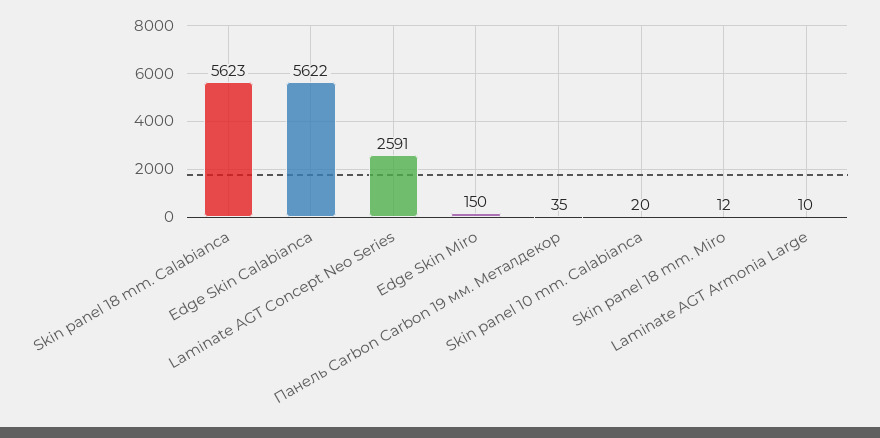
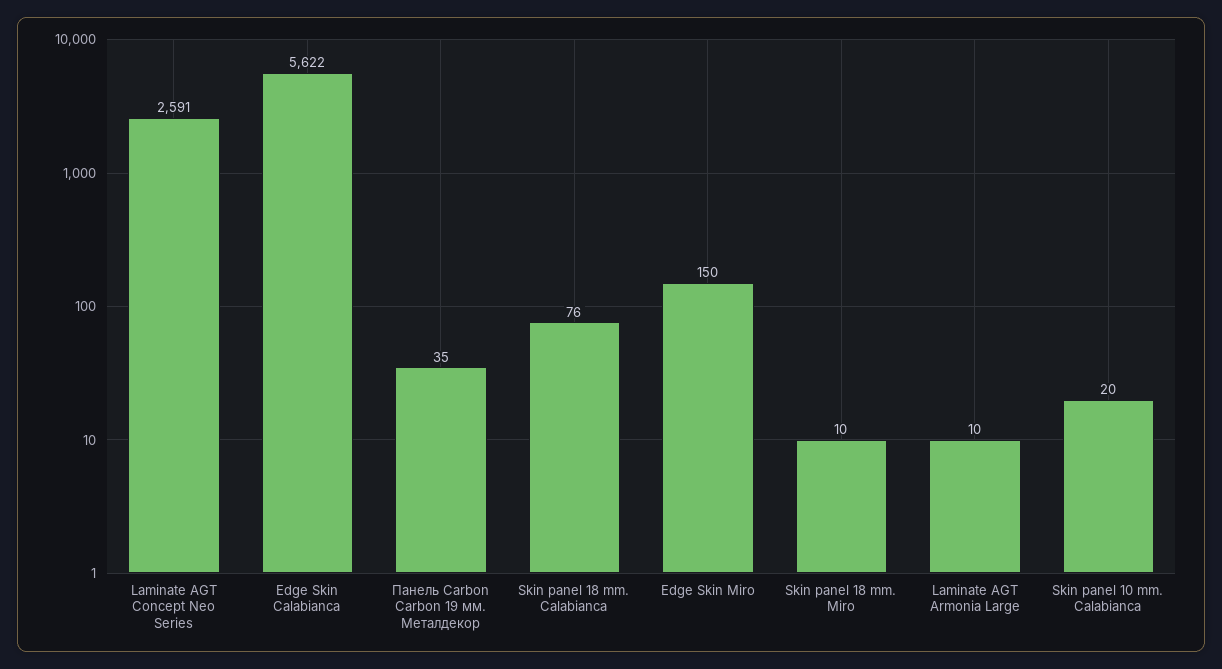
  {
-   "Skin panel 18 mm. Calabianca": 5623,
+   "Skin panel 18 mm. Calabianca": 76,
    "Edge Skin Calabianca": 5622,
    "Laminate AGT Concept Neo Series": 2591,
    "Edge Skin Miro": 150,
    "Панель Carbon Carbon 19 мм. Металдекор": 35,
    "Skin panel 10 mm. Calabianca": 20,
-   "Skin panel 18 mm. Miro": 12,
+   "Skin panel 18 mm. Miro": 10,
    "Laminate AGT Armonia Large": 10
  }

